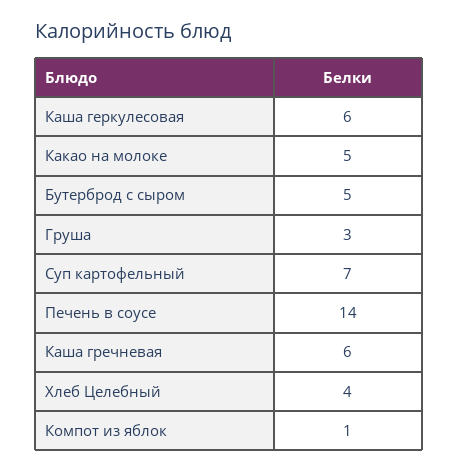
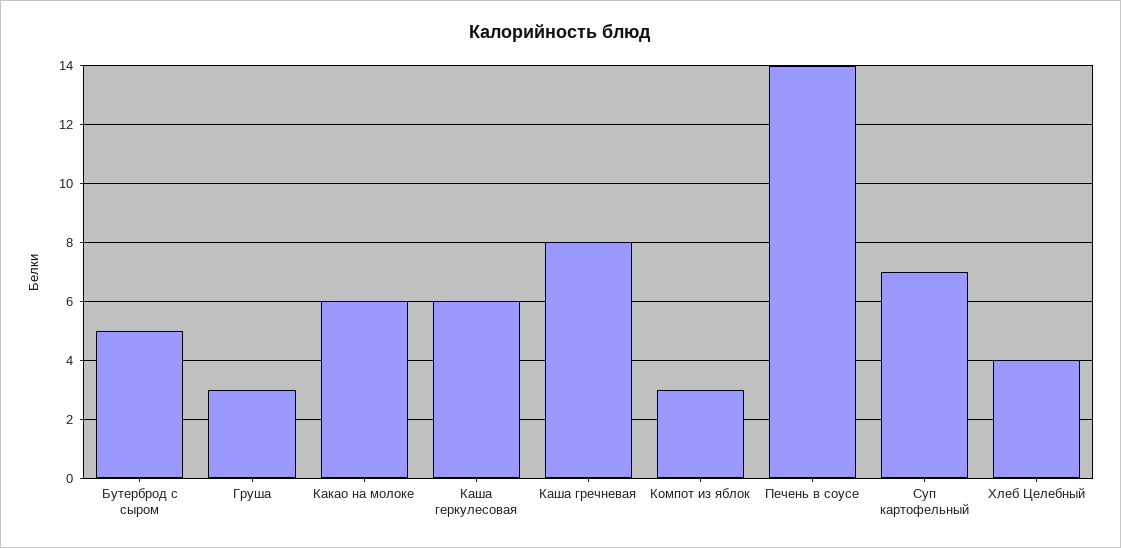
  {
    "Каша геркулесовая": 6,
-   "Какао на молоке": 5,
+   "Какао на молоке": 6,
    "Бутерброд с сыром": 5,
    "Груша": 3,
    "Суп картофельный": 7,
    "Печень в соусе": 14,
-   "Каша гречневая": 6,
+   "Каша гречневая": 8,
    "Хлеб Целебный": 4,
-   "Компот из яблок": 1
+   "Компот из яблок": 3
  }

